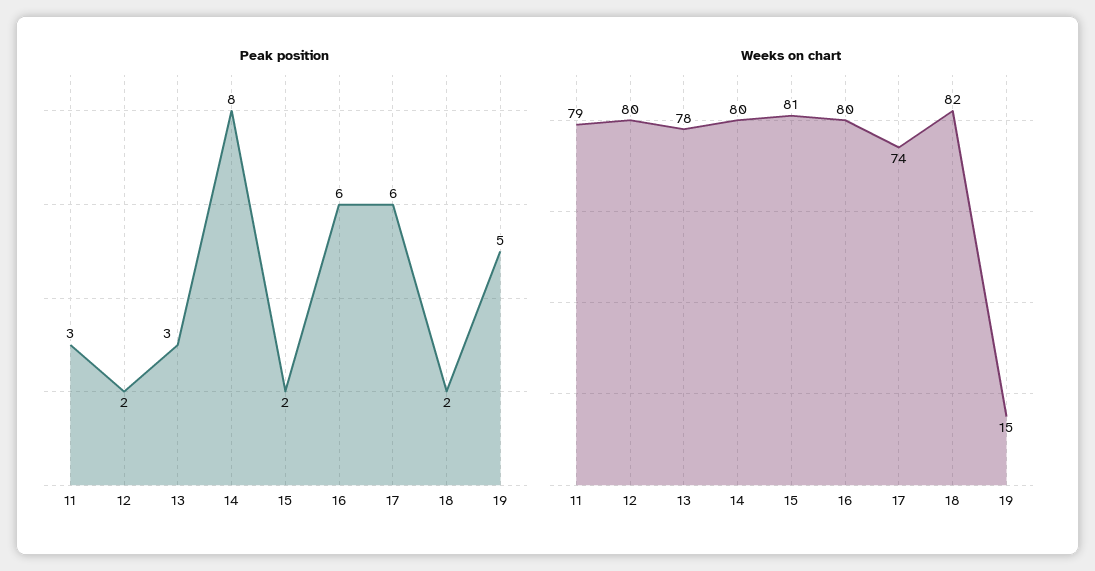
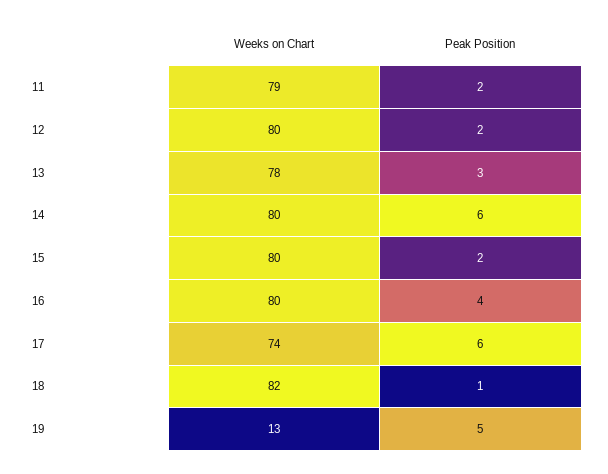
  {
    "Peak position": {
-     "11": 3,
+     "11": 2,
      "12": 2,
      "13": 3,
-     "14": 8,
+     "14": 6,
      "15": 2,
-     "16": 6,
+     "16": 4,
      "17": 6,
-     "18": 2,
+     "18": 1,
      "19": 5
    },
    "Weeks on chart": {
      "11": 79,
      "12": 80,
      "13": 78,
      "14": 80,
-     "15": 81,
+     "15": 80,
      "16": 80,
      "17": 74,
      "18": 82,
-     "19": 15
+     "19": 13
    }
  }

